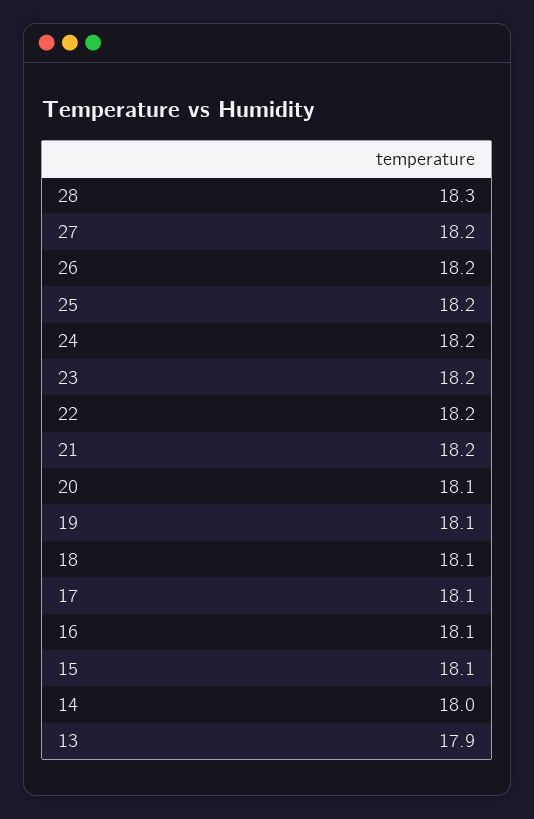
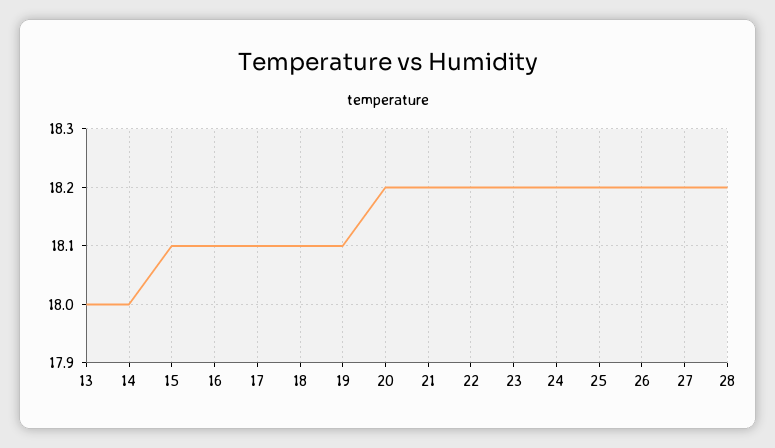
  {
-   "28": 18.3,
+   "28": 18.2,
    "27": 18.2,
    "26": 18.2,
    "25": 18.2,
    "24": 18.2,
    "23": 18.2,
    "22": 18.2,
    "21": 18.2,
-   "20": 18.1,
+   "20": 18.2,
    "19": 18.1,
    "18": 18.1,
    "17": 18.1,
    "16": 18.1,
    "15": 18.1,
    "14": 18,
-   "13": 17.9
+   "13": 18
  }

